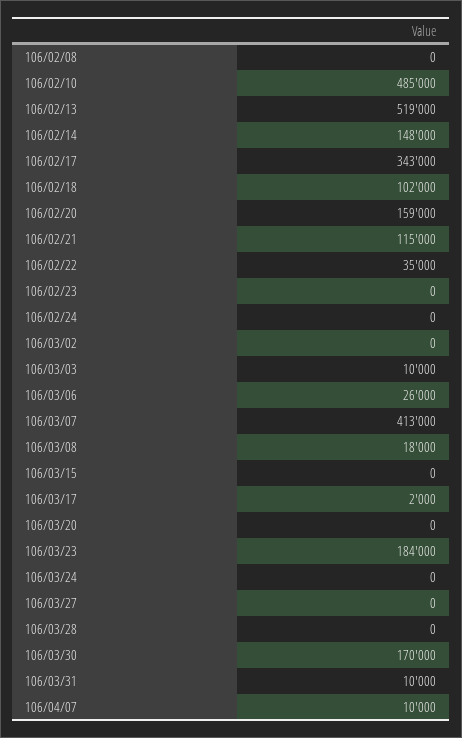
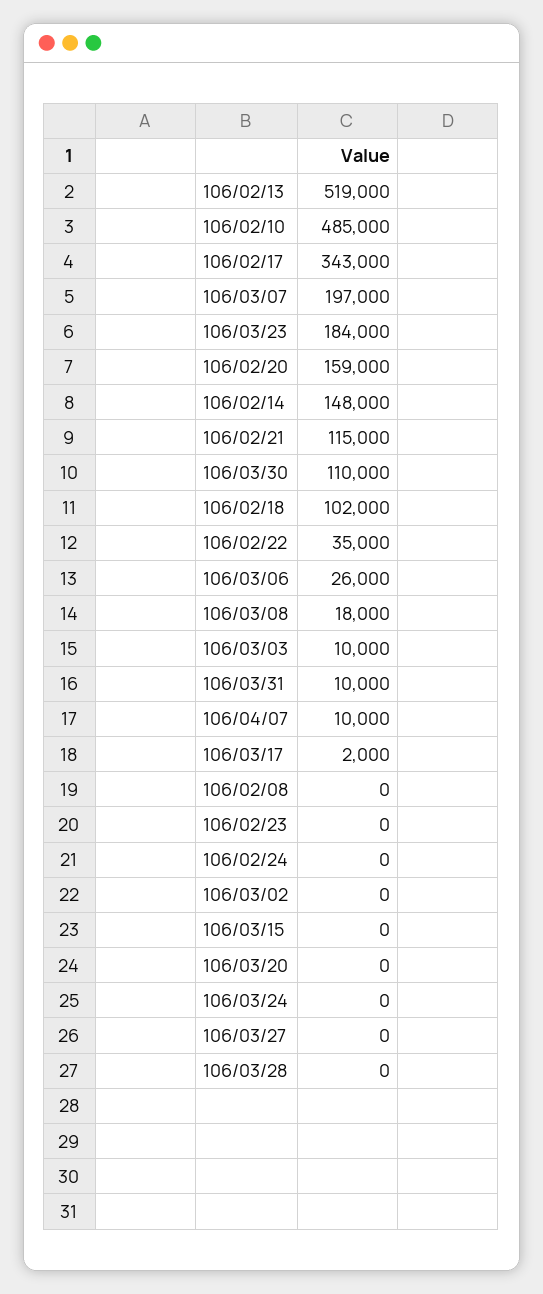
  {
    "106/02/08": 0,
    "106/02/10": 485000,
    "106/02/13": 519000,
    "106/02/14": 148000,
    "106/02/17": 343000,
    "106/02/18": 102000,
    "106/02/20": 159000,
    "106/02/21": 115000,
    "106/02/22": 35000,
    "106/02/23": 0,
    "106/02/24": 0,
    "106/03/02": 0,
    "106/03/03": 10000,
    "106/03/06": 26000,
-   "106/03/07": 413000,
+   "106/03/07": 197000,
    "106/03/08": 18000,
    "106/03/15": 0,
    "106/03/17": 2000,
    "106/03/20": 0,
    "106/03/23": 184000,
    "106/03/24": 0,
    "106/03/27": 0,
    "106/03/28": 0,
-   "106/03/30": 170000,
+   "106/03/30": 110000,
    "106/03/31": 10000,
    "106/04/07": 10000
  }

